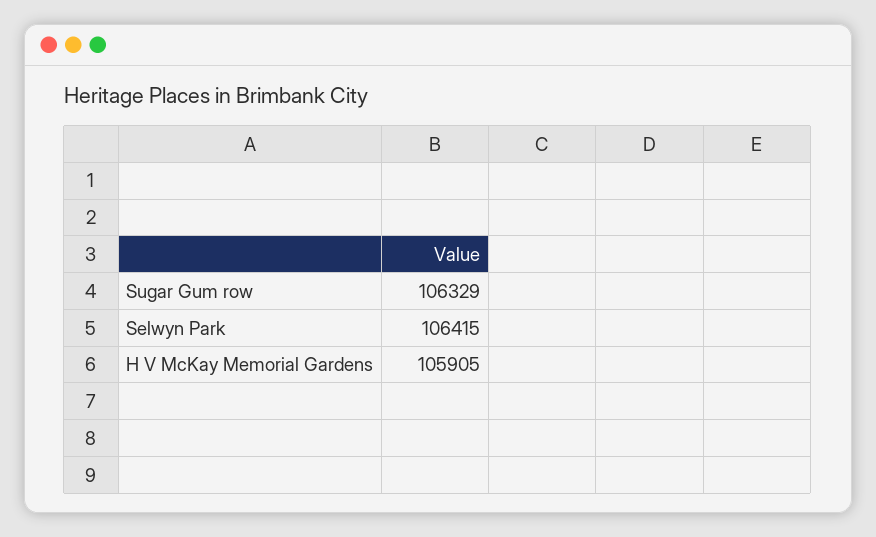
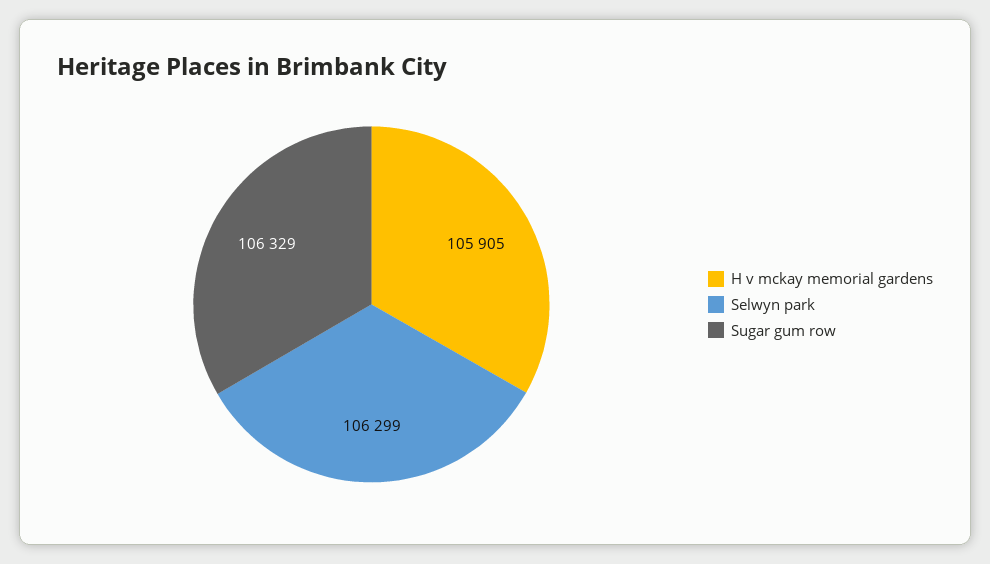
  {
    "Sugar Gum row": 106329,
-   "Selwyn Park": 106415,
+   "Selwyn Park": 106299,
    "H V McKay Memorial Gardens": 105905
  }

